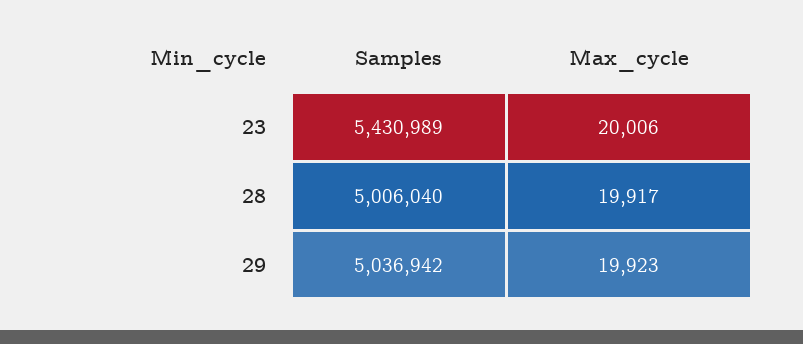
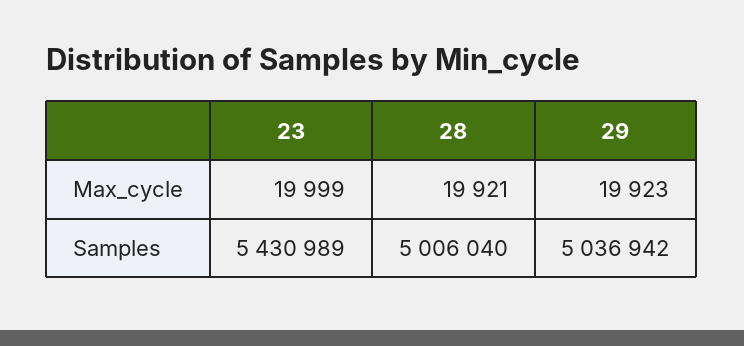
  {
    "Samples": {
      "23": 5430989,
      "28": 5006040,
      "29": 5036942
    },
    "Max_cycle": {
-     "23": 20006,
+     "23": 19999,
-     "28": 19917,
+     "28": 19921,
      "29": 19923
    }
  }

